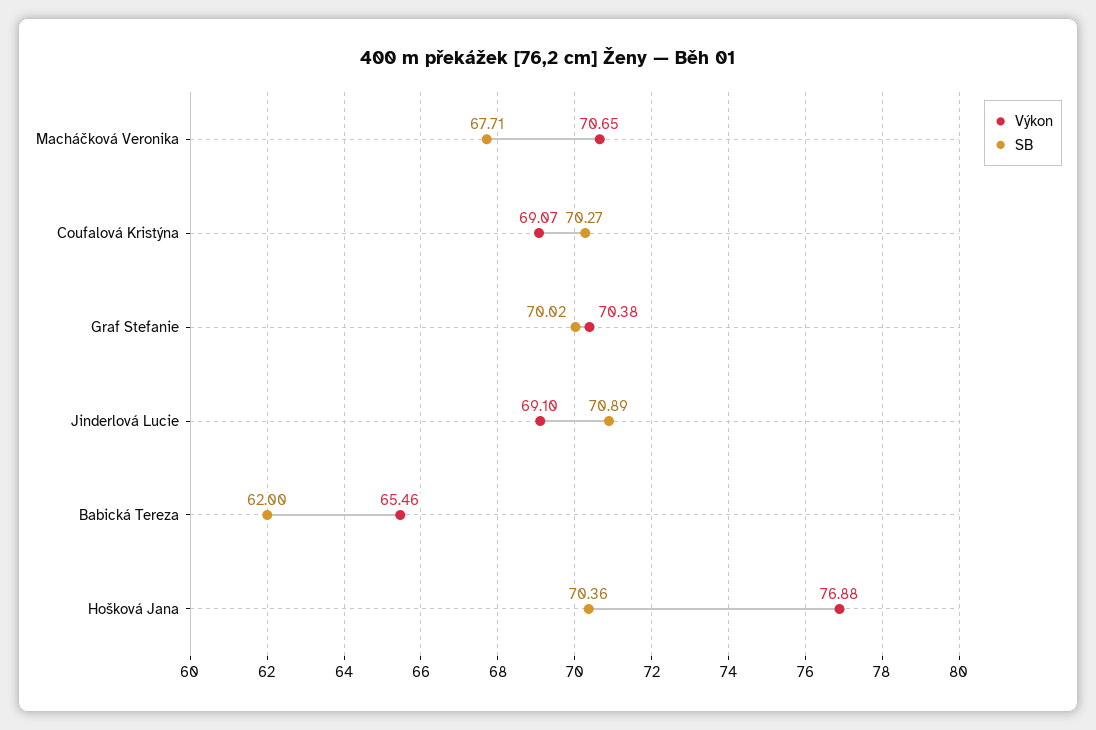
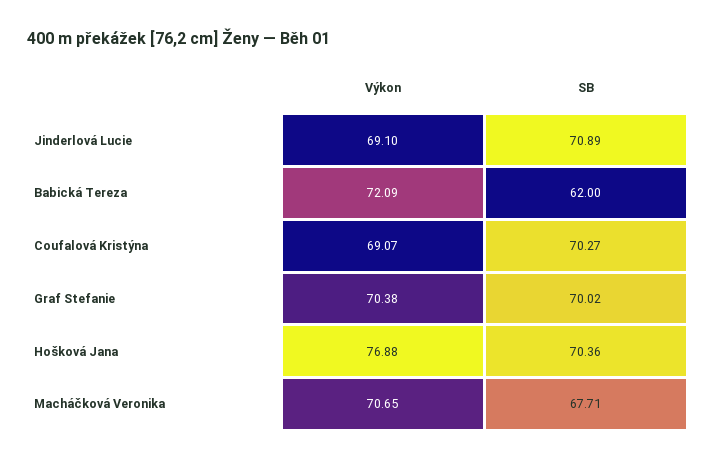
  {
    "Výkon": {
      "Macháčková Veronika": 70.65,
      "Coufalová Kristýna": 69.07,
      "Graf Stefanie": 70.38,
      "Jinderlová Lucie": 69.1,
-     "Babická Tereza": 65.46,
+     "Babická Tereza": 72.09,
      "Hošková Jana": 76.88
    },
    "SB": {
      "Macháčková Veronika": 67.71,
      "Coufalová Kristýna": 70.27,
      "Graf Stefanie": 70.02,
      "Jinderlová Lucie": 70.89,
      "Babická Tereza": 62,
      "Hošková Jana": 70.36
    }
  }

